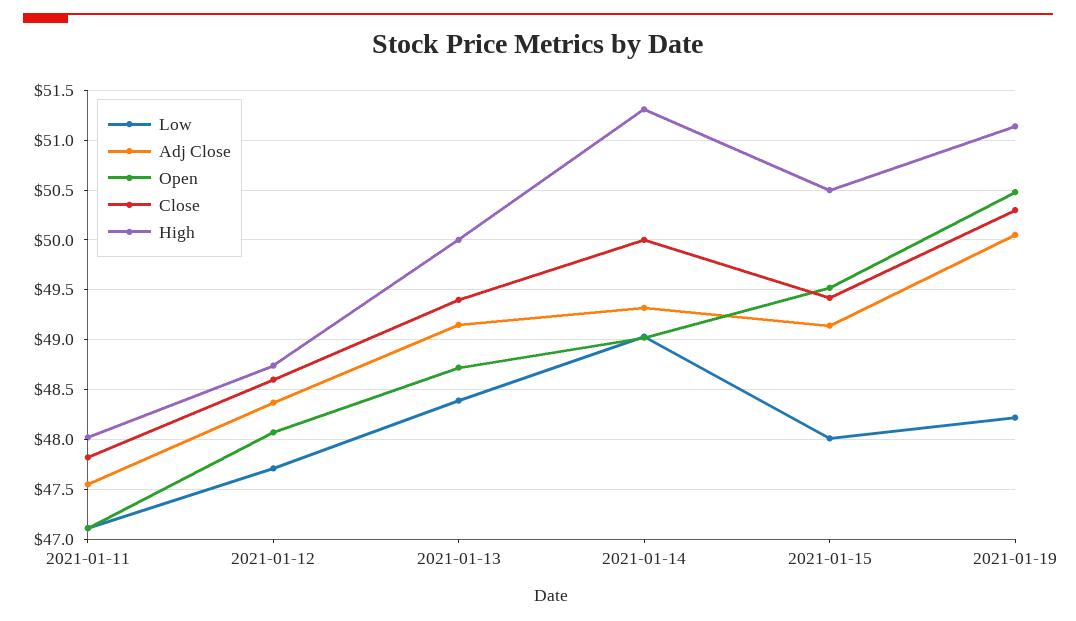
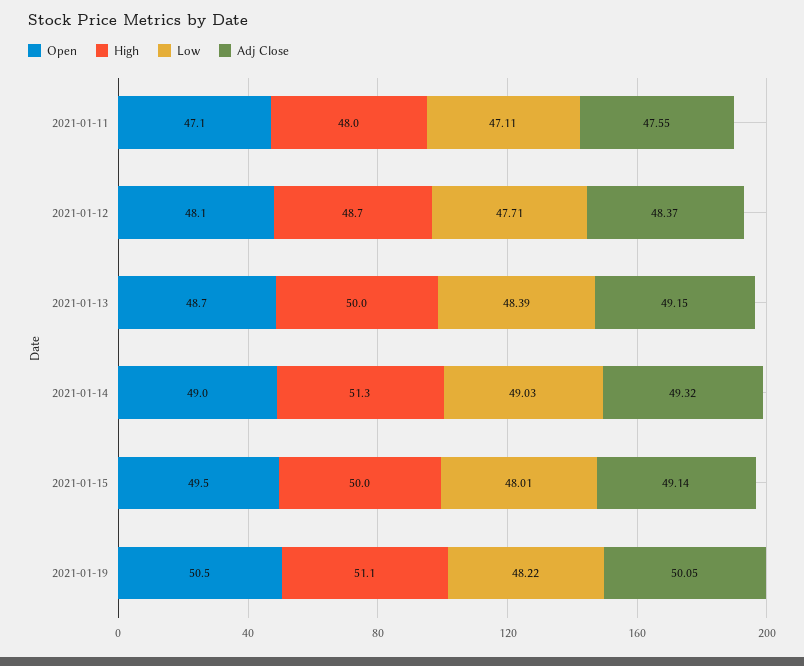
  {
    "Low": {
      "2021-01-11": 47.11,
      "2021-01-12": 47.71,
      "2021-01-13": 48.39,
      "2021-01-14": 49.03,
      "2021-01-15": 48.01,
      "2021-01-19": 48.22
    },
    "Adj Close": {
      "2021-01-11": 47.55,
      "2021-01-12": 48.37,
      "2021-01-13": 49.15,
      "2021-01-14": 49.32,
      "2021-01-15": 49.14,
      "2021-01-19": 50.05
    },
    "Open": {
      "2021-01-11": 47.1,
      "2021-01-12": 48.1,
      "2021-01-13": 48.7,
      "2021-01-14": 49,
      "2021-01-15": 49.5,
      "2021-01-19": 50.5
    },
-   "Close": {
-     "2021-01-11": 47.8,
-     "2021-01-12": 48.6,
-     "2021-01-13": 49.4,
-     "2021-01-14": 50,
-     "2021-01-15": 49.4,
-     "2021-01-19": 50.3
-   },
    "High": {
      "2021-01-11": 48,
      "2021-01-12": 48.7,
      "2021-01-13": 50,
      "2021-01-14": 51.3,
-     "2021-01-15": 50.5,
+     "2021-01-15": 50,
      "2021-01-19": 51.1
    }
  }

